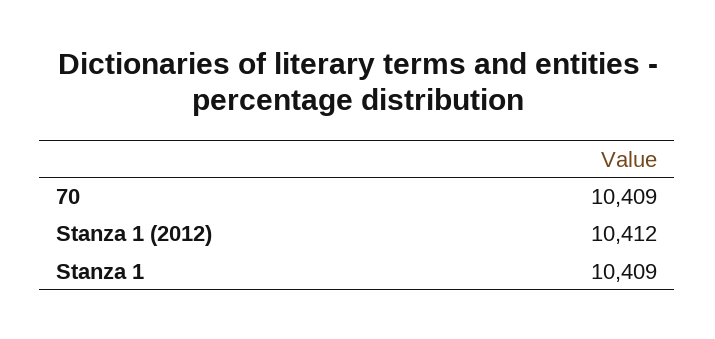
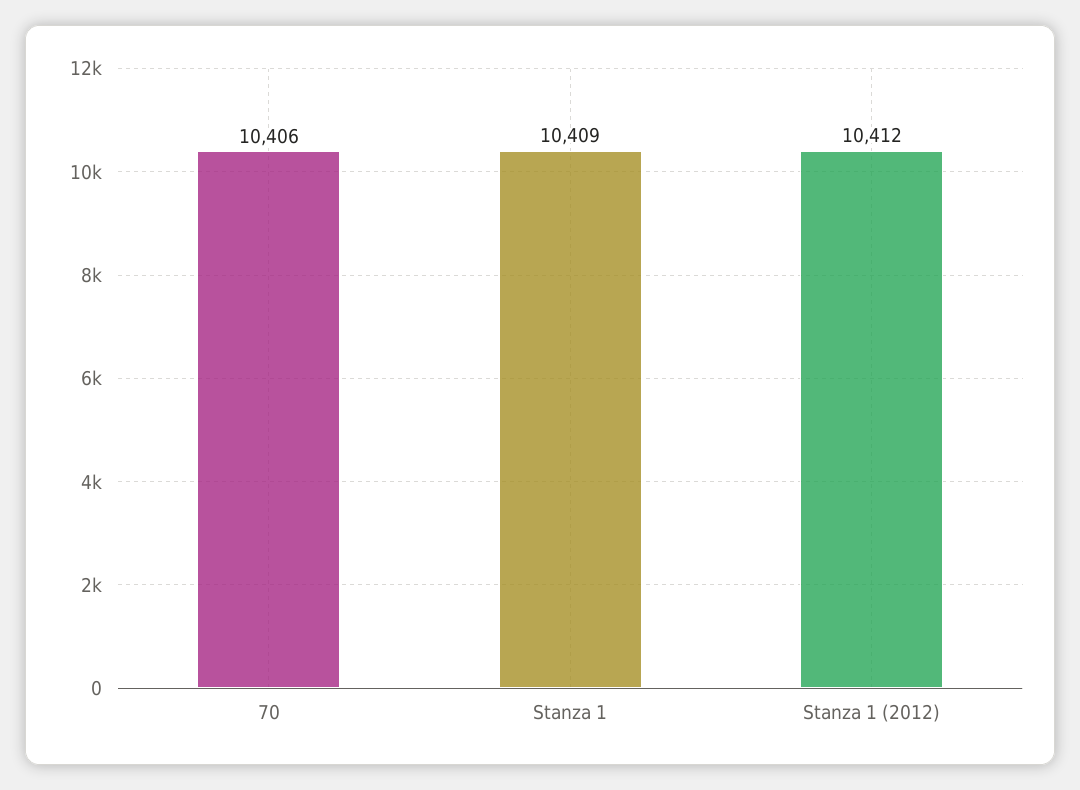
  {
-   "70": 10409,
+   "70": 10406,
    "Stanza 1 (2012)": 10412,
    "Stanza 1": 10409
  }

